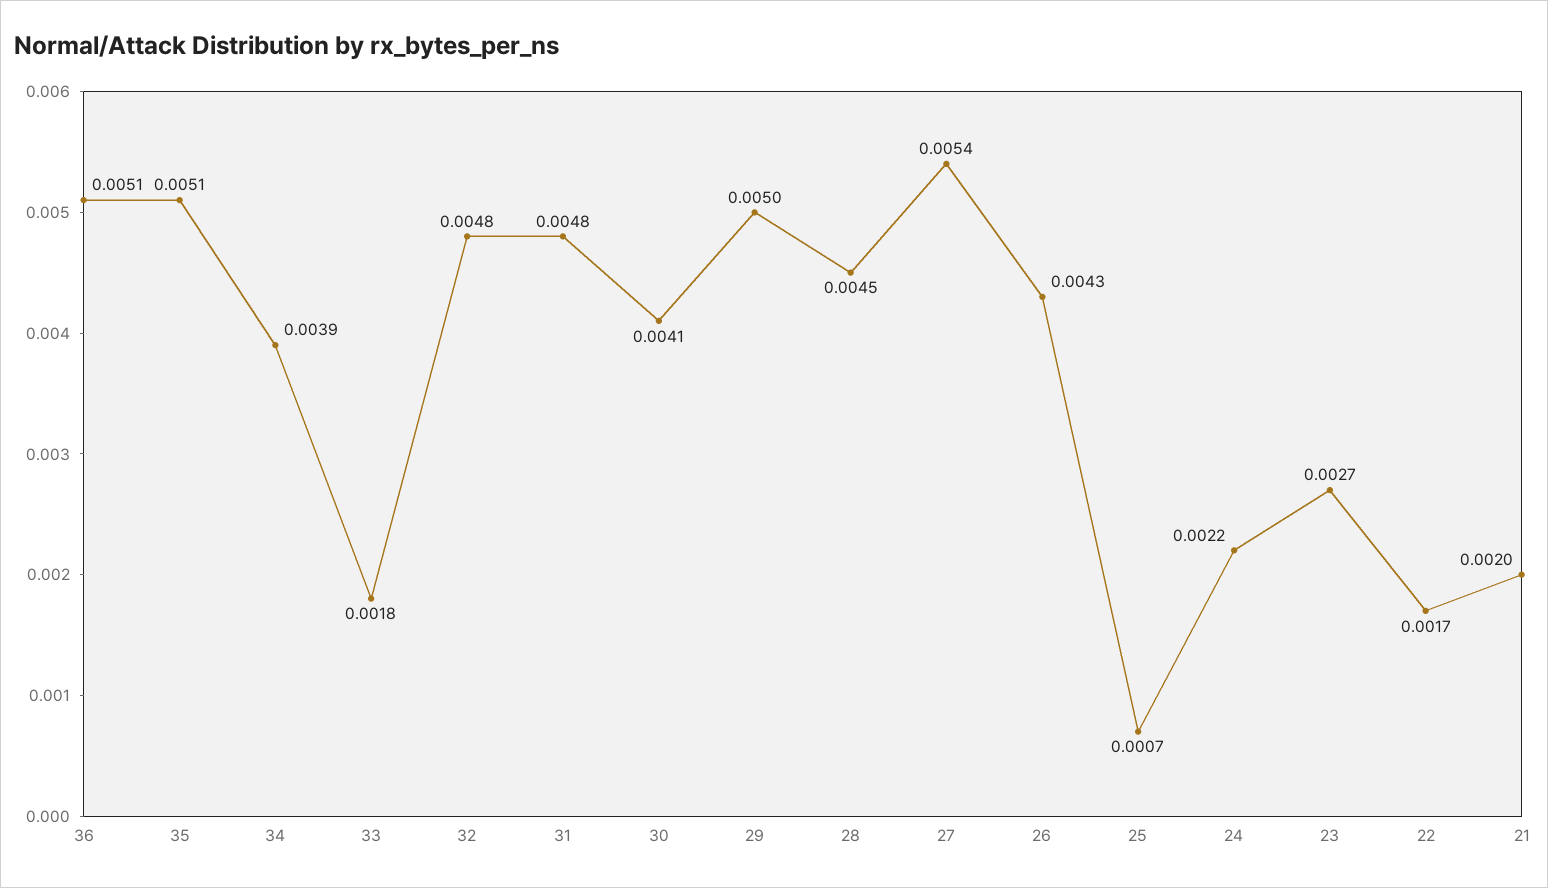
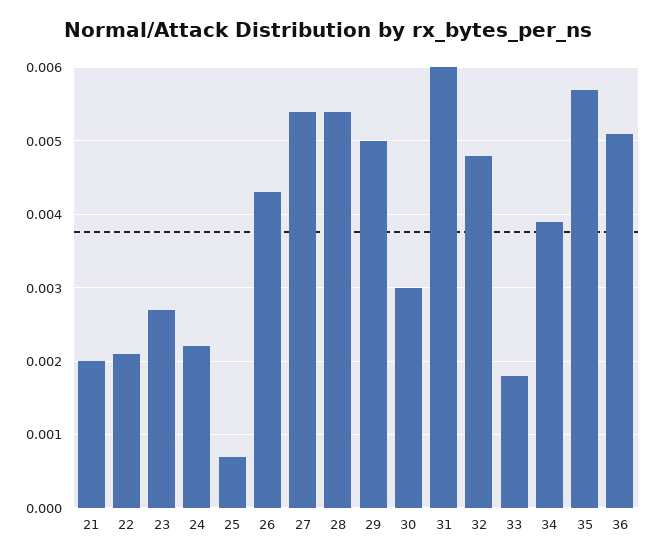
  {
    "36": 0.0051,
-   "35": 0.0051,
+   "35": 0.0057,
    "34": 0.0039,
    "33": 0.0018,
    "32": 0.0048,
-   "31": 0.0048,
+   "31": 0.006,
-   "30": 0.0041,
+   "30": 0.003,
    "29": 0.005,
-   "28": 0.0045,
+   "28": 0.0054,
    "27": 0.0054,
    "26": 0.0043,
    "25": 0.0007,
    "24": 0.0022,
    "23": 0.0027,
-   "22": 0.0017,
+   "22": 0.0021,
    "21": 0.002
  }

